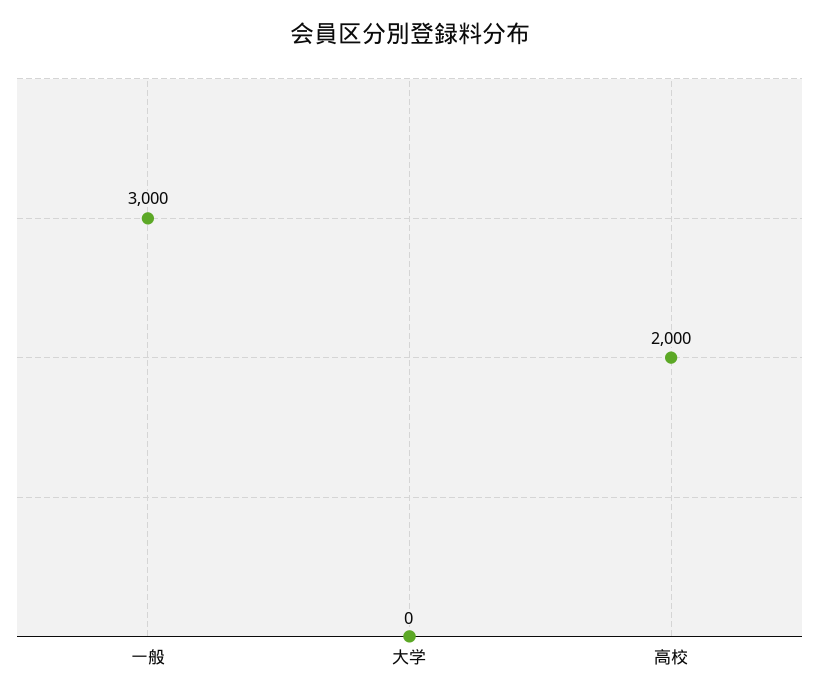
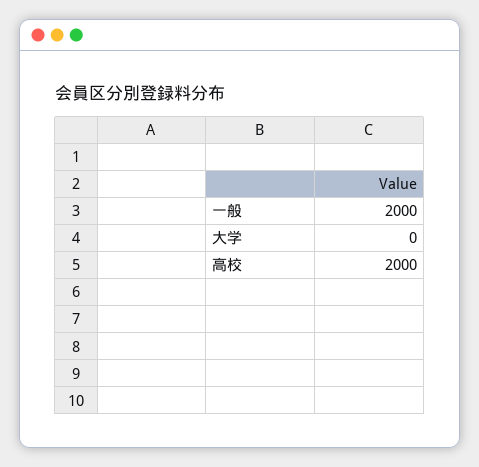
  {
-   "一般": 3000,
+   "一般": 2000,
    "大学": 0,
    "高校": 2000
  }

